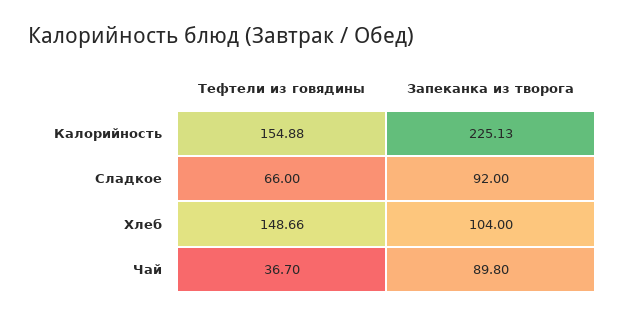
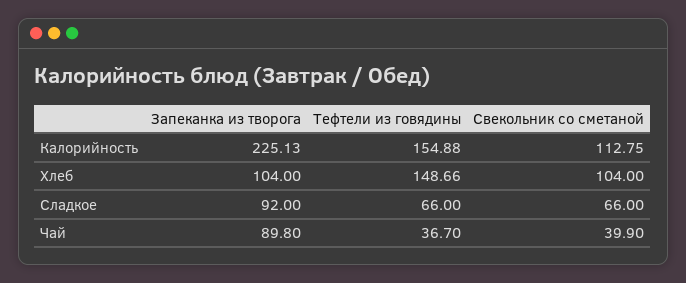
  {
    "Тефтели из говядины": {
      "Калорийность": 154.88,
      "Сладкое": 66,
      "Хлеб": 148.66,
      "Чай": 36.7
    },
    "Запеканка из творога": {
      "Калорийность": 225.13,
      "Сладкое": 92,
      "Хлеб": 104,
      "Чай": 89.8
-   }
+   },
+   "Свекольник со сметаной": {
+     "Калорийность": 112.75,
+     "Хлеб": 104,
+     "Сладкое": 66,
+     "Чай": 39.9
+   }
  }

